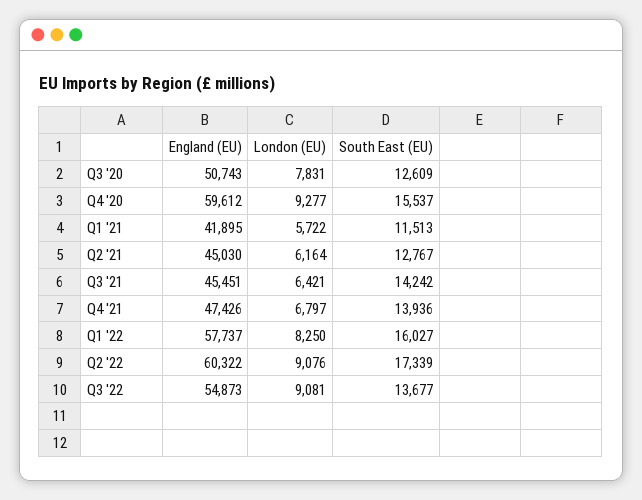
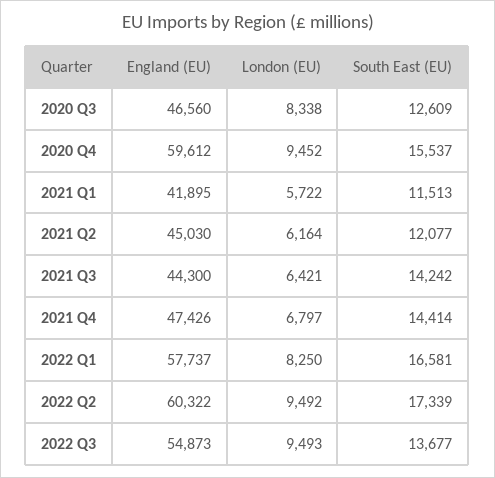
  {
    "England (EU)": {
-     "Q3 '20": 50743,
+     "Q3 '20": 46560,
      "Q4 '20": 59612,
      "Q1 '21": 41895,
      "Q2 '21": 45030,
-     "Q3 '21": 45451,
+     "Q3 '21": 44300,
      "Q4 '21": 47426,
      "Q1 '22": 57737,
      "Q2 '22": 60322,
      "Q3 '22": 54873
    },
    "London (EU)": {
-     "Q3 '20": 7831,
+     "Q3 '20": 8338,
-     "Q4 '20": 9277,
+     "Q4 '20": 9452,
      "Q1 '21": 5722,
      "Q2 '21": 6164,
      "Q3 '21": 6421,
      "Q4 '21": 6797,
      "Q1 '22": 8250,
-     "Q2 '22": 9076,
+     "Q2 '22": 9492,
-     "Q3 '22": 9081
+     "Q3 '22": 9493
    },
    "South East (EU)": {
      "Q3 '20": 12609,
      "Q4 '20": 15537,
      "Q1 '21": 11513,
-     "Q2 '21": 12767,
+     "Q2 '21": 12077,
      "Q3 '21": 14242,
-     "Q4 '21": 13936,
+     "Q4 '21": 14414,
-     "Q1 '22": 16027,
+     "Q1 '22": 16581,
      "Q2 '22": 17339,
      "Q3 '22": 13677
    }
  }

